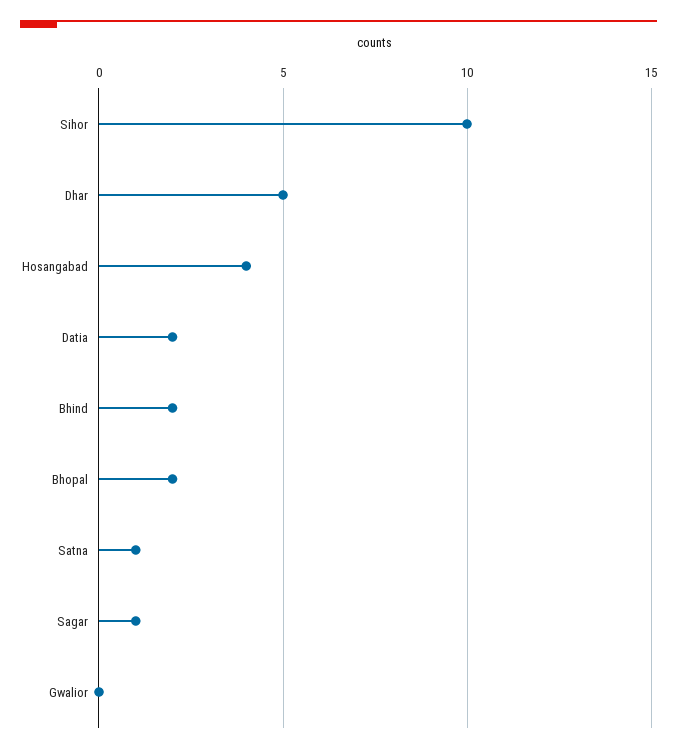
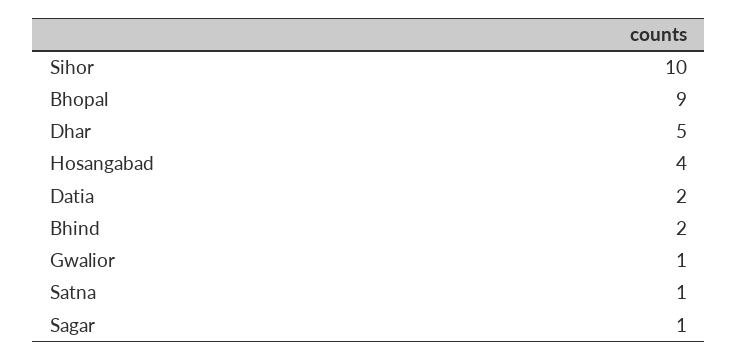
  {
    "Sihor": 10,
    "Dhar": 5,
    "Hosangabad": 4,
    "Datia": 2,
    "Bhind": 2,
-   "Bhopal": 2,
+   "Bhopal": 9,
    "Satna": 1,
    "Sagar": 1,
-   "Gwalior": 0
+   "Gwalior": 1
  }

